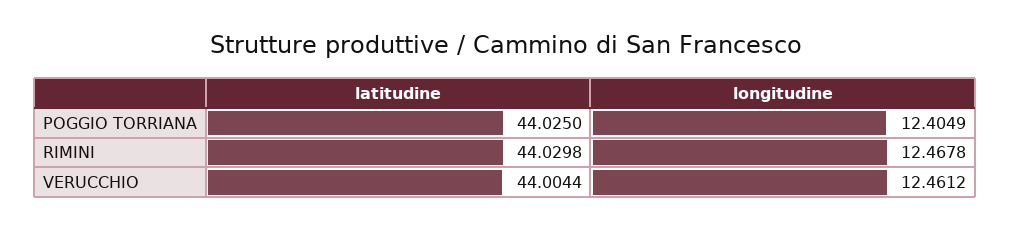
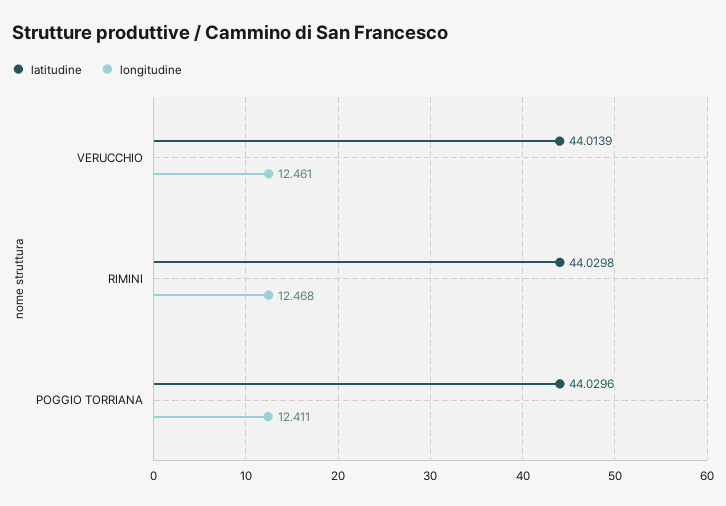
  {
    "latitudine": {
-     "POGGIO TORRIANA": 44.025,
+     "POGGIO TORRIANA": 44.0296,
      "RIMINI": 44.0298,
-     "VERUCCHIO": 44.0044
+     "VERUCCHIO": 44.0139
    },
    "longitudine": {
-     "POGGIO TORRIANA": 12.4049,
+     "POGGIO TORRIANA": 12.411,
      "RIMINI": 12.4678,
      "VERUCCHIO": 12.4612
    }
  }

